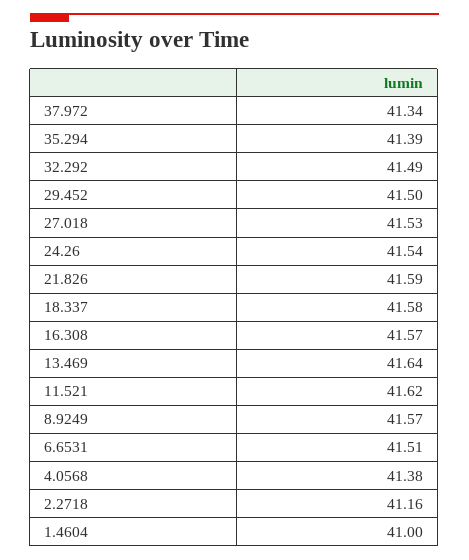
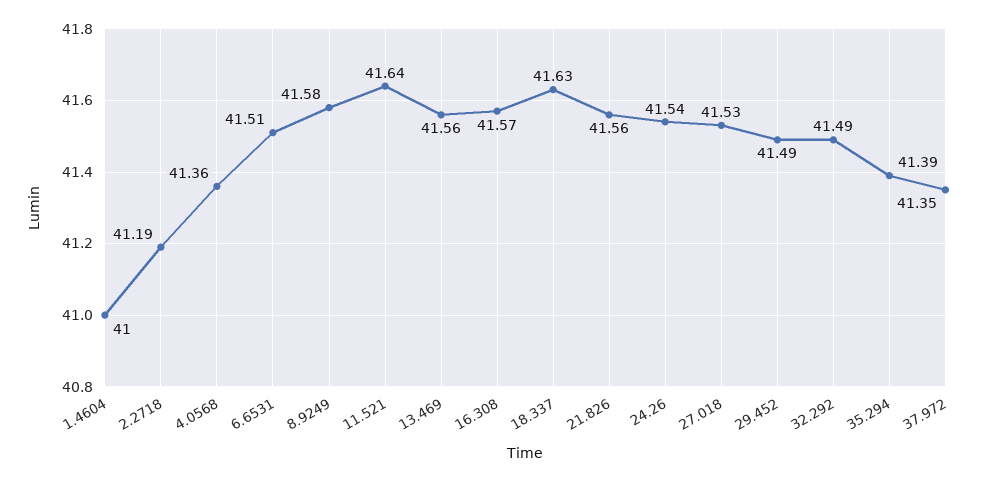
  {
-   "37.972": 41.34,
+   "37.972": 41.35,
    "35.294": 41.39,
    "32.292": 41.49,
-   "29.452": 41.5,
+   "29.452": 41.49,
    "27.018": 41.53,
    "24.26": 41.54,
-   "21.826": 41.59,
+   "21.826": 41.56,
-   "18.337": 41.58,
+   "18.337": 41.63,
    "16.308": 41.57,
-   "13.469": 41.64,
+   "13.469": 41.56,
-   "11.521": 41.62,
+   "11.521": 41.64,
-   "8.9249": 41.57,
+   "8.9249": 41.58,
    "6.6531": 41.51,
-   "4.0568": 41.38,
+   "4.0568": 41.36,
-   "2.2718": 41.16,
+   "2.2718": 41.19,
    "1.4604": 41
  }

